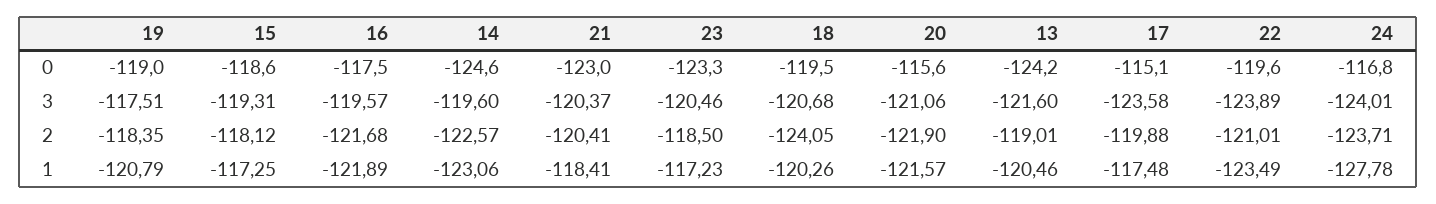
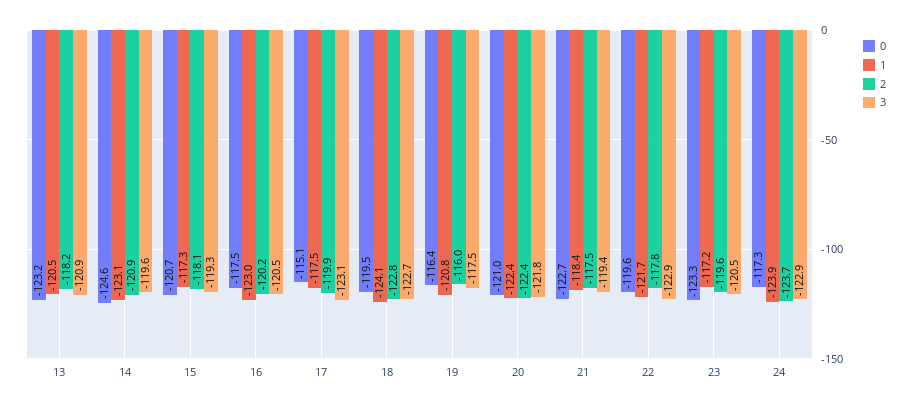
  {
    "0": {
-     "19": -119,
+     "19": -116.4,
-     "15": -118.6,
+     "15": -120.7,
      "16": -117.5,
      "14": -124.6,
-     "21": -123,
+     "21": -122.7,
      "23": -123.3,
      "18": -119.5,
-     "20": -115.6,
+     "20": -121,
-     "13": -124.2,
+     "13": -123.2,
      "17": -115.1,
      "22": -119.6,
-     "24": -116.8
+     "24": -117.3
    },
    "3": {
      "19": -117.51,
      "15": -119.31,
-     "16": -119.57,
+     "16": -120.5,
      "14": -119.6,
-     "21": -120.37,
+     "21": -119.4,
      "23": -120.46,
-     "18": -120.68,
+     "18": -122.7,
-     "20": -121.06,
+     "20": -121.8,
-     "13": -121.6,
+     "13": -120.9,
-     "17": -123.58,
+     "17": -123.1,
-     "22": -123.89,
+     "22": -122.9,
-     "24": -124.01
+     "24": -122.9
    },
    "2": {
-     "19": -118.35,
+     "19": -116,
      "15": -118.12,
-     "16": -121.68,
+     "16": -120.2,
-     "14": -122.57,
+     "14": -120.9,
-     "21": -120.41,
+     "21": -117.5,
-     "23": -118.5,
+     "23": -119.6,
-     "18": -124.05,
+     "18": -122.8,
-     "20": -121.9,
+     "20": -122.4,
-     "13": -119.01,
+     "13": -118.2,
      "17": -119.88,
-     "22": -121.01,
+     "22": -117.8,
      "24": -123.71
    },
    "1": {
      "19": -120.79,
      "15": -117.25,
-     "16": -121.89,
+     "16": -123,
      "14": -123.06,
      "21": -118.41,
      "23": -117.23,
-     "18": -120.26,
+     "18": -124.1,
-     "20": -121.57,
+     "20": -122.4,
      "13": -120.46,
      "17": -117.48,
-     "22": -123.49,
+     "22": -121.7,
-     "24": -127.78
+     "24": -123.9
    }
  }

